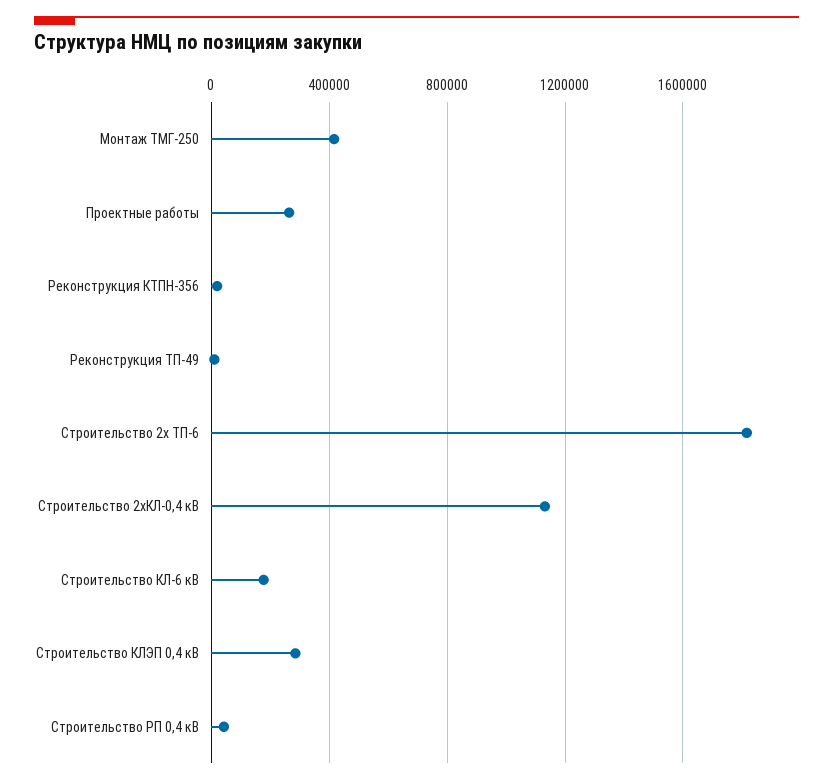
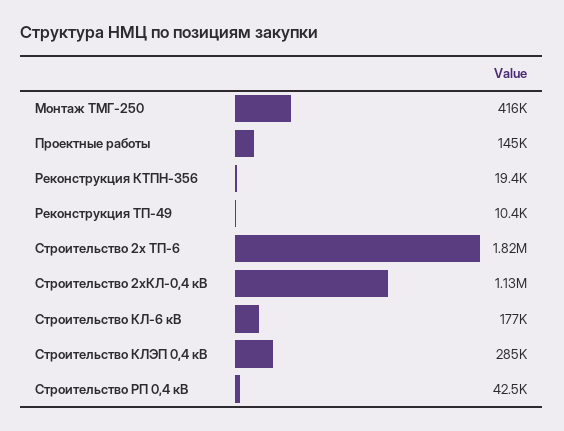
  {
    "Монтаж ТМГ-250": 416000,
-   "Проектные работы": 250000,
+   "Проектные работы": 145000,
    "Реконструкция КТПН-356": 19400,
    "Реконструкция ТП-49": 10400,
    "Строительство 2х ТП-6": 1820000,
    "Строительство 2хКЛ-0,4 кВ": 1130000,
    "Строительство КЛ-6 кВ": 177000,
    "Строительство КЛЭП 0,4 кВ": 285000,
    "Строительство РП 0,4 кВ": 42500
  }

